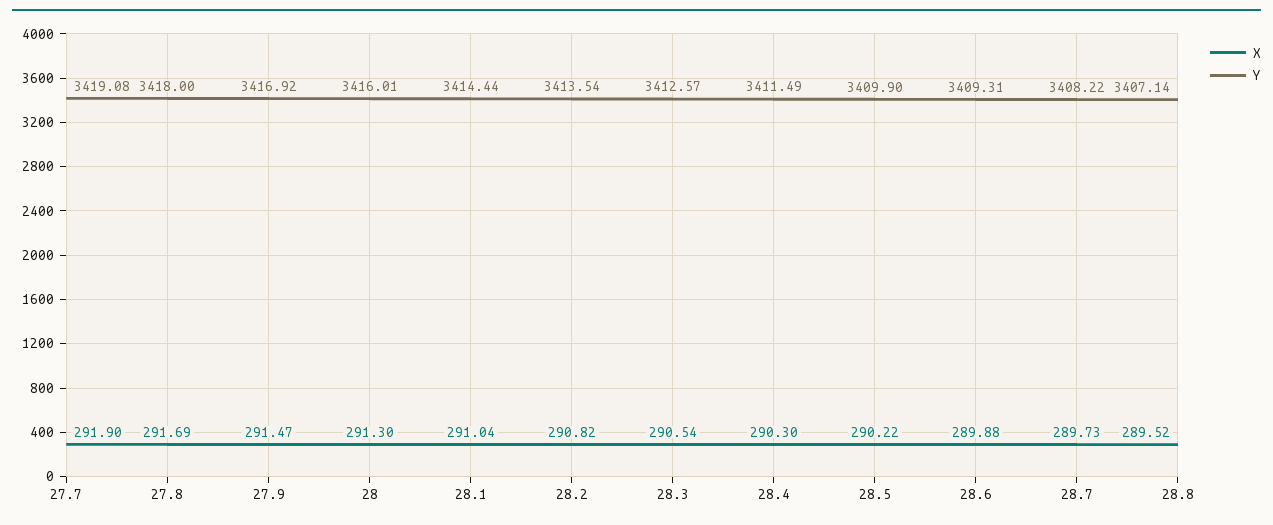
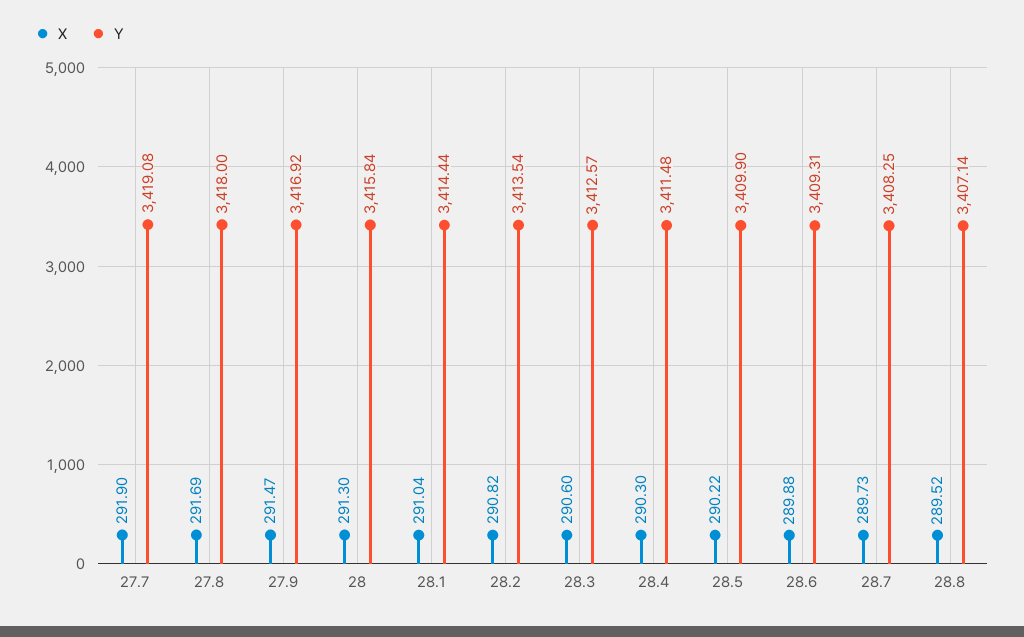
  {
    "X": {
      "27.7": 291.9,
      "27.8": 291.69,
      "27.9": 291.47,
      "28": 291.3,
      "28.1": 291.04,
      "28.2": 290.82,
-     "28.3": 290.54,
+     "28.3": 290.6,
      "28.4": 290.3,
      "28.5": 290.22,
      "28.6": 289.88,
      "28.7": 289.73,
      "28.8": 289.52
    },
    "Y": {
      "27.7": 3419.08,
      "27.8": 3418,
      "27.9": 3416.92,
-     "28": 3416.01,
+     "28": 3415.84,
      "28.1": 3414.44,
      "28.2": 3413.54,
      "28.3": 3412.57,
-     "28.4": 3411.49,
+     "28.4": 3411.48,
      "28.5": 3409.9,
      "28.6": 3409.31,
-     "28.7": 3408.22,
+     "28.7": 3408.25,
      "28.8": 3407.14
    }
  }

